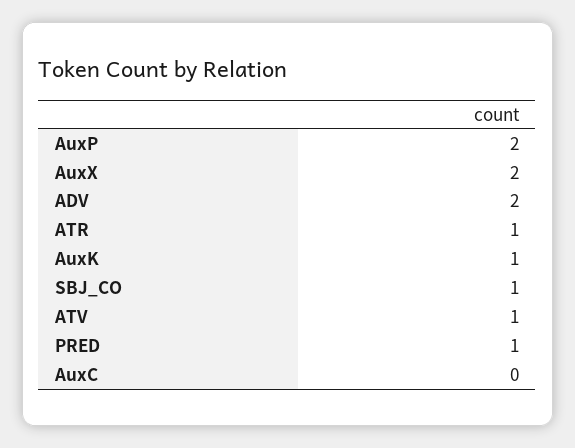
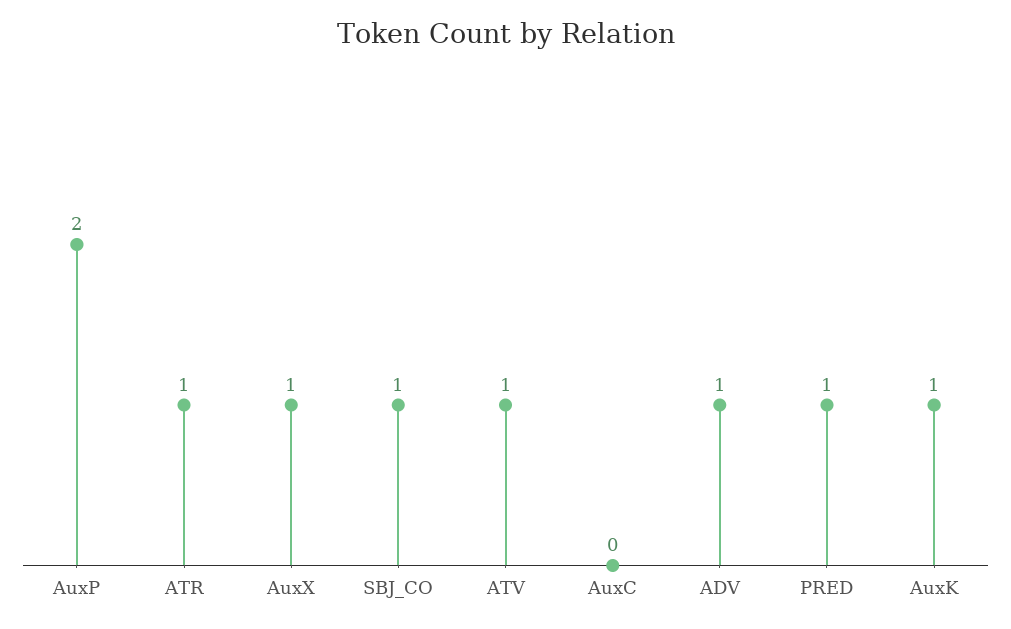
  {
    "AuxP": 2,
-   "AuxX": 2,
+   "AuxX": 1,
-   "ADV": 2,
+   "ADV": 1,
    "ATR": 1,
    "AuxK": 1,
    "SBJ_CO": 1,
    "ATV": 1,
    "PRED": 1,
    "AuxC": 0
  }

